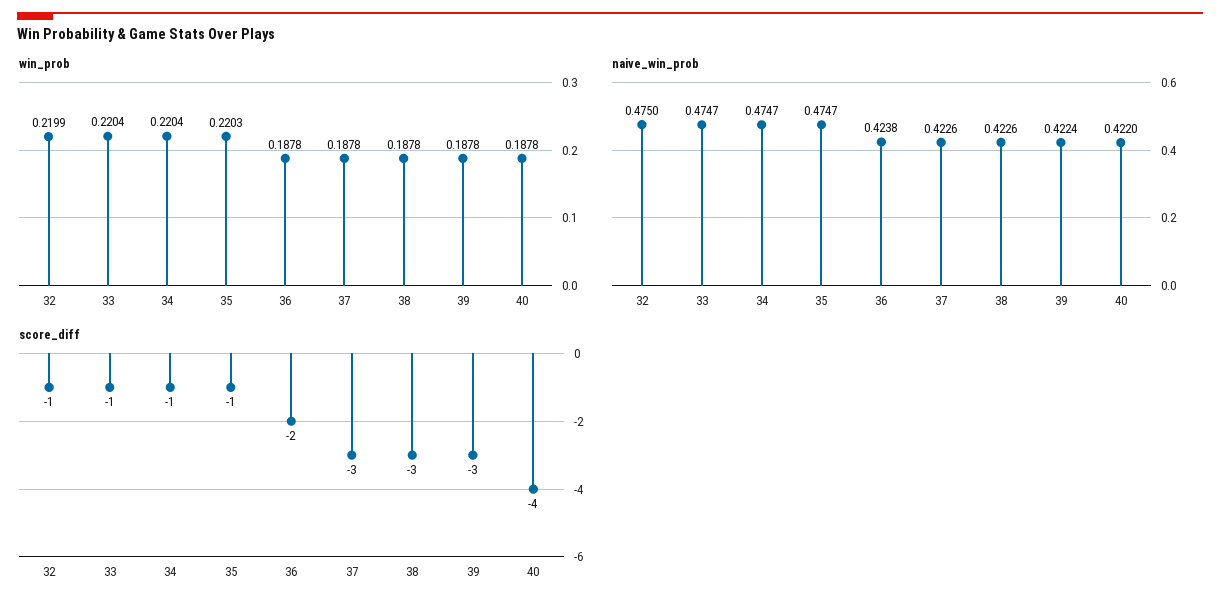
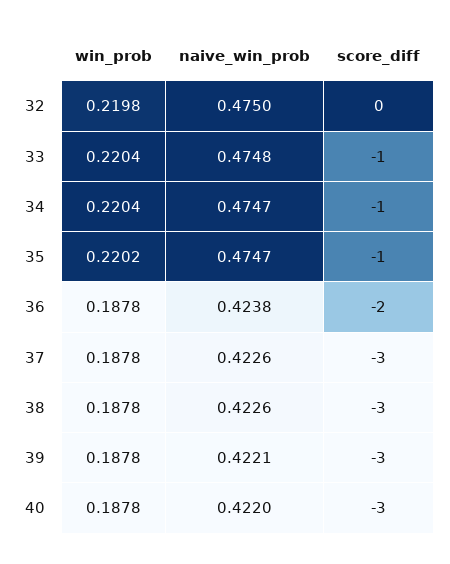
  {
    "win_prob": {
-     "32": 0.2199,
+     "32": 0.2198,
      "33": 0.2204,
      "34": 0.2204,
-     "35": 0.2203,
+     "35": 0.2202,
      "36": 0.1878,
      "37": 0.1878,
      "38": 0.1878,
      "39": 0.1878,
      "40": 0.1878
    },
    "naive_win_prob": {
      "32": 0.475,
-     "33": 0.4747,
+     "33": 0.4748,
      "34": 0.4747,
      "35": 0.4747,
      "36": 0.4238,
      "37": 0.4226,
      "38": 0.4226,
-     "39": 0.4224,
+     "39": 0.4221,
      "40": 0.422
    },
    "score_diff": {
-     "32": -1,
+     "32": 0,
      "33": -1,
      "34": -1,
      "35": -1,
      "36": -2,
      "37": -3,
      "38": -3,
      "39": -3,
-     "40": -4
+     "40": -3
    }
  }

